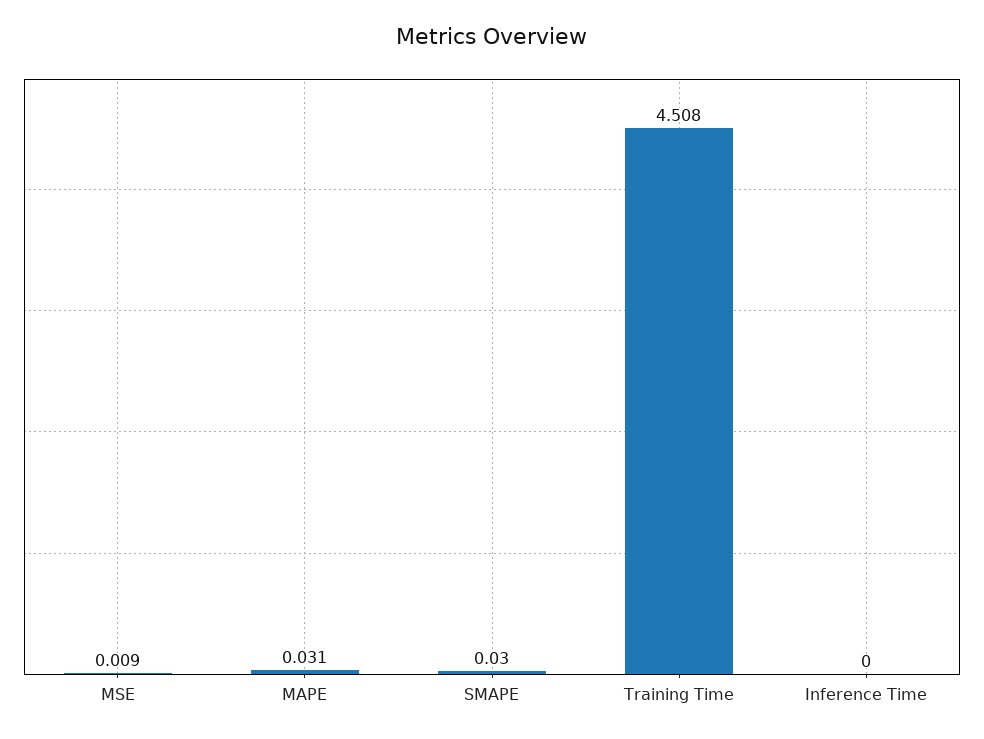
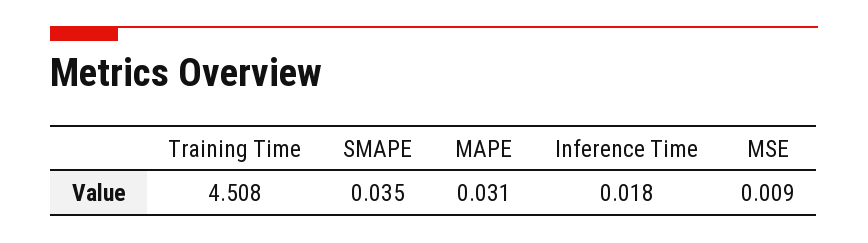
  {
    "MSE": 0.009,
    "MAPE": 0.031,
-   "SMAPE": 0.03,
+   "SMAPE": 0.035,
    "Training Time": 4.508,
-   "Inference Time": 0
+   "Inference Time": 0.018
  }

